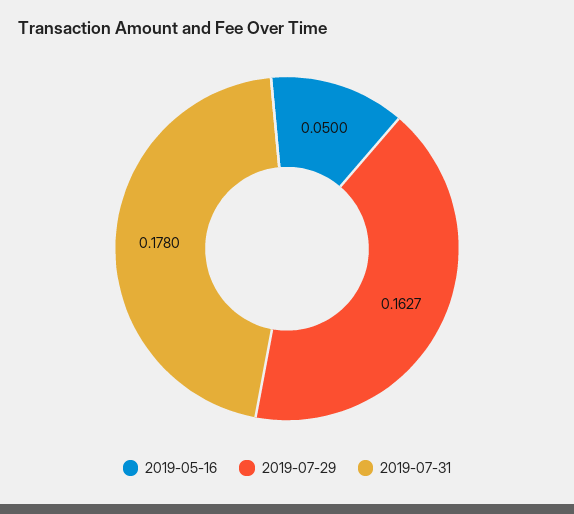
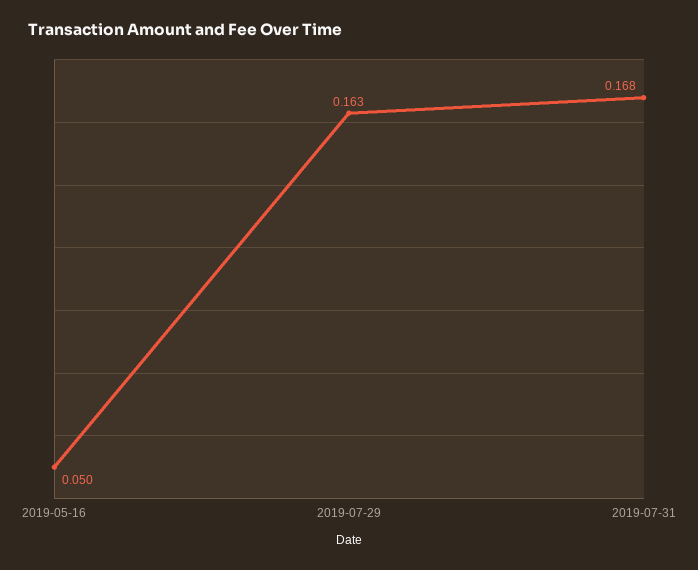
  {
    "2019-05-16": 0.05,
    "2019-07-29": 0.1627,
-   "2019-07-31": 0.178
+   "2019-07-31": 0.168
  }

